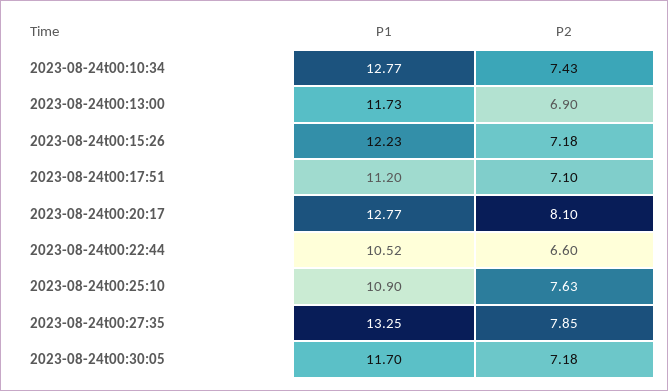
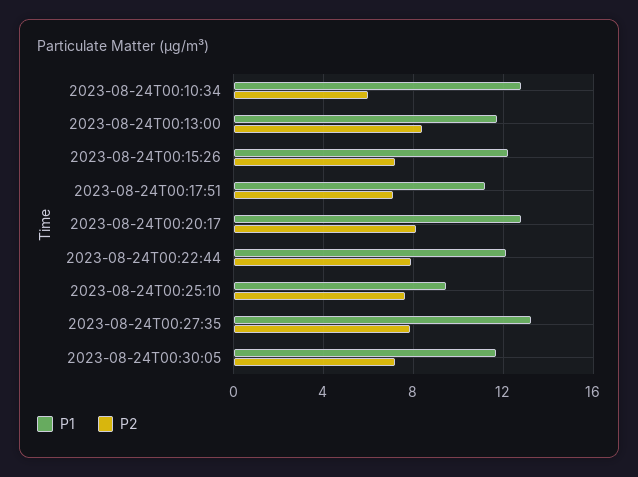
  {
    "P1": {
      "2023-08-24t00:10:34": 12.77,
      "2023-08-24t00:13:00": 11.73,
      "2023-08-24t00:15:26": 12.23,
      "2023-08-24t00:17:51": 11.2,
      "2023-08-24t00:20:17": 12.77,
-     "2023-08-24t00:22:44": 10.52,
+     "2023-08-24t00:22:44": 12,
-     "2023-08-24t00:25:10": 10.9,
+     "2023-08-24t00:25:10": 9.5,
      "2023-08-24t00:27:35": 13.25,
      "2023-08-24t00:30:05": 11.7
    },
    "P2": {
-     "2023-08-24t00:10:34": 7.43,
+     "2023-08-24t00:10:34": 6,
-     "2023-08-24t00:13:00": 6.9,
+     "2023-08-24t00:13:00": 8.5,
      "2023-08-24t00:15:26": 7.18,
      "2023-08-24t00:17:51": 7.1,
      "2023-08-24t00:20:17": 8.1,
-     "2023-08-24t00:22:44": 6.6,
+     "2023-08-24t00:22:44": 8,
      "2023-08-24t00:25:10": 7.63,
      "2023-08-24t00:27:35": 7.85,
      "2023-08-24t00:30:05": 7.18
    }
  }

